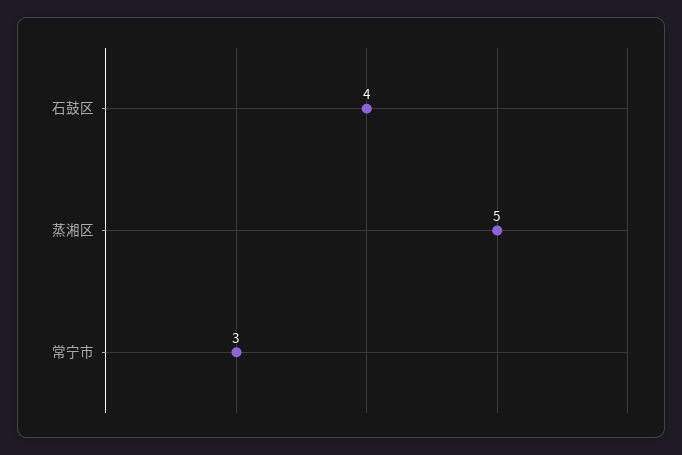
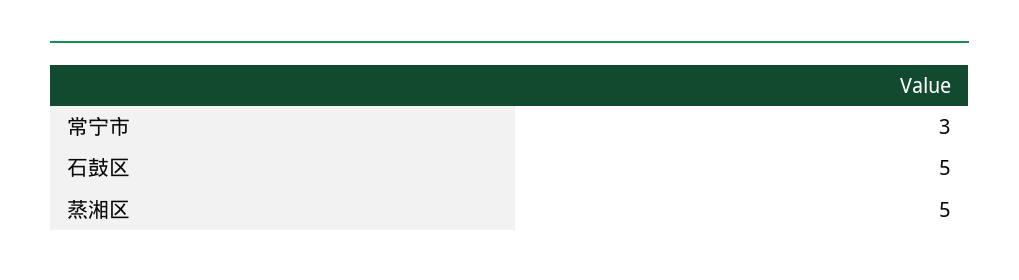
  {
-   "石鼓区": 4,
+   "石鼓区": 5,
    "蒸湘区": 5,
    "常宁市": 3
  }

